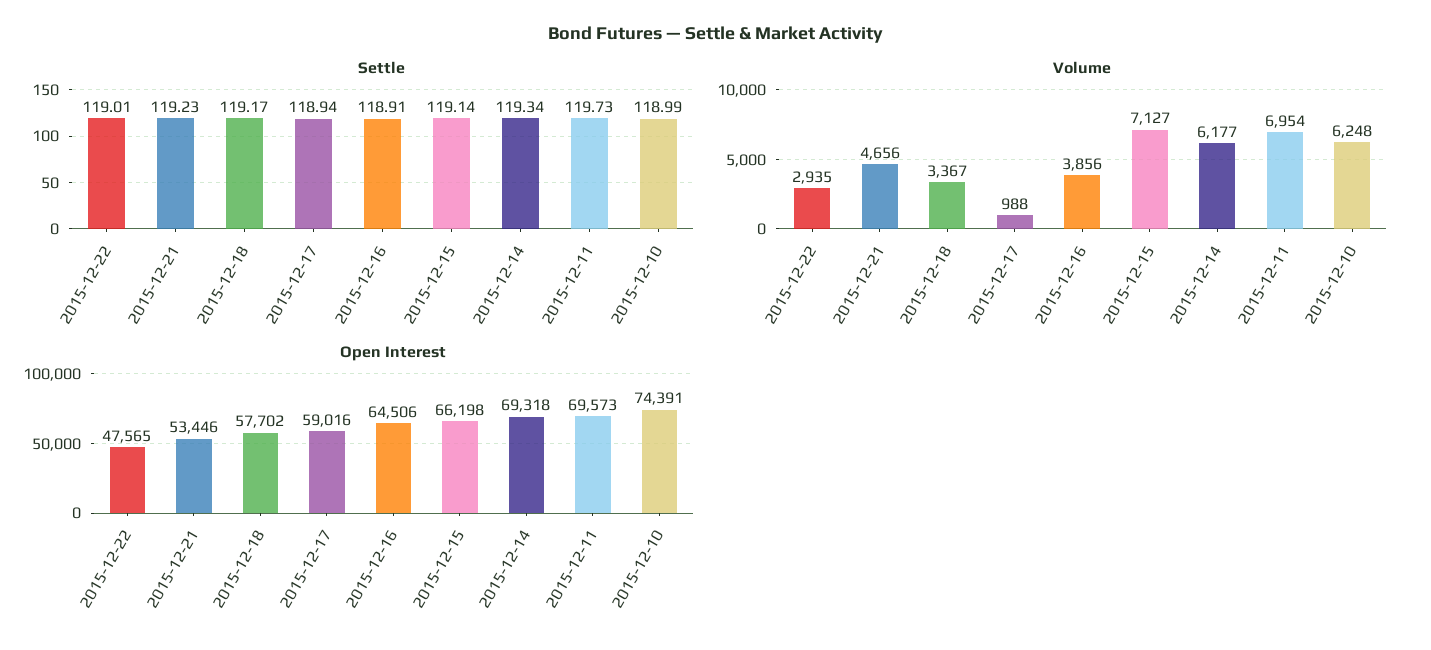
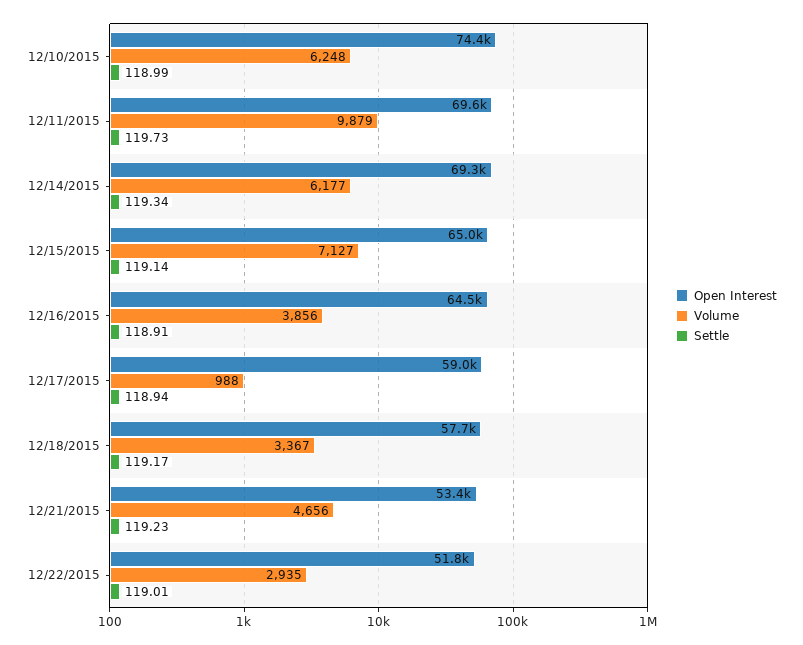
  {
    "Settle": {
      "2015-12-22": 119.01,
      "2015-12-21": 119.23,
      "2015-12-18": 119.17,
      "2015-12-17": 118.94,
      "2015-12-16": 118.91,
      "2015-12-15": 119.14,
      "2015-12-14": 119.34,
      "2015-12-11": 119.73,
      "2015-12-10": 118.99
    },
    "Volume": {
      "2015-12-22": 2935,
      "2015-12-21": 4656,
      "2015-12-18": 3367,
      "2015-12-17": 988,
      "2015-12-16": 3856,
      "2015-12-15": 7127,
      "2015-12-14": 6177,
-     "2015-12-11": 6954,
+     "2015-12-11": 9879,
      "2015-12-10": 6248
    },
    "Open Interest": {
-     "2015-12-22": 47565,
+     "2015-12-22": 51800,
      "2015-12-21": 53446,
      "2015-12-18": 57702,
      "2015-12-17": 59016,
      "2015-12-16": 64506,
-     "2015-12-15": 66198,
+     "2015-12-15": 65000,
      "2015-12-14": 69318,
      "2015-12-11": 69573,
      "2015-12-10": 74391
    }
  }

